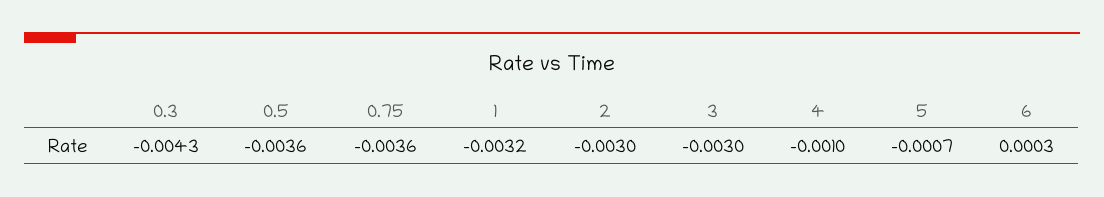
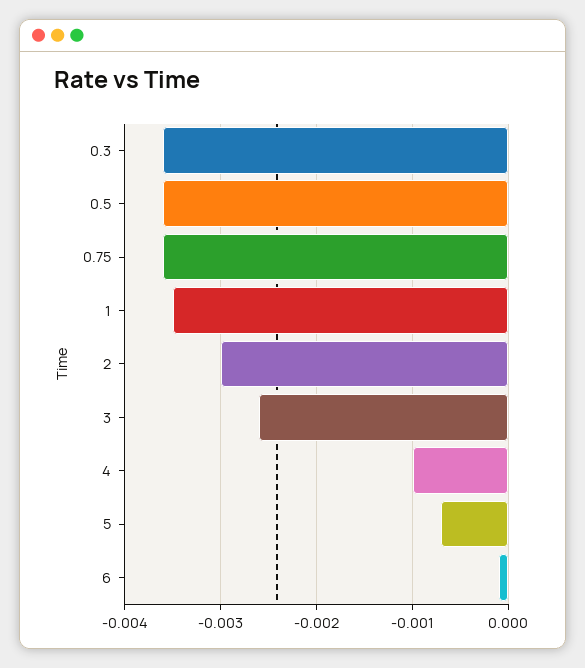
  {
-   "0.3": -0.0043,
+   "0.3": -0.0036,
    "0.5": -0.0036,
    "0.75": -0.0036,
-   "1": -0.0032,
+   "1": -0.0035,
    "2": -0.003,
-   "3": -0.003,
+   "3": -0.0026,
    "4": -0.001,
    "5": -0.0007,
-   "6": 0.0003
+   "6": -0.0001
  }

